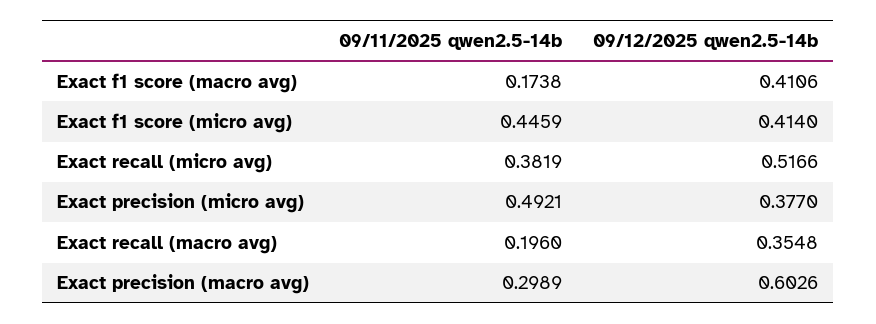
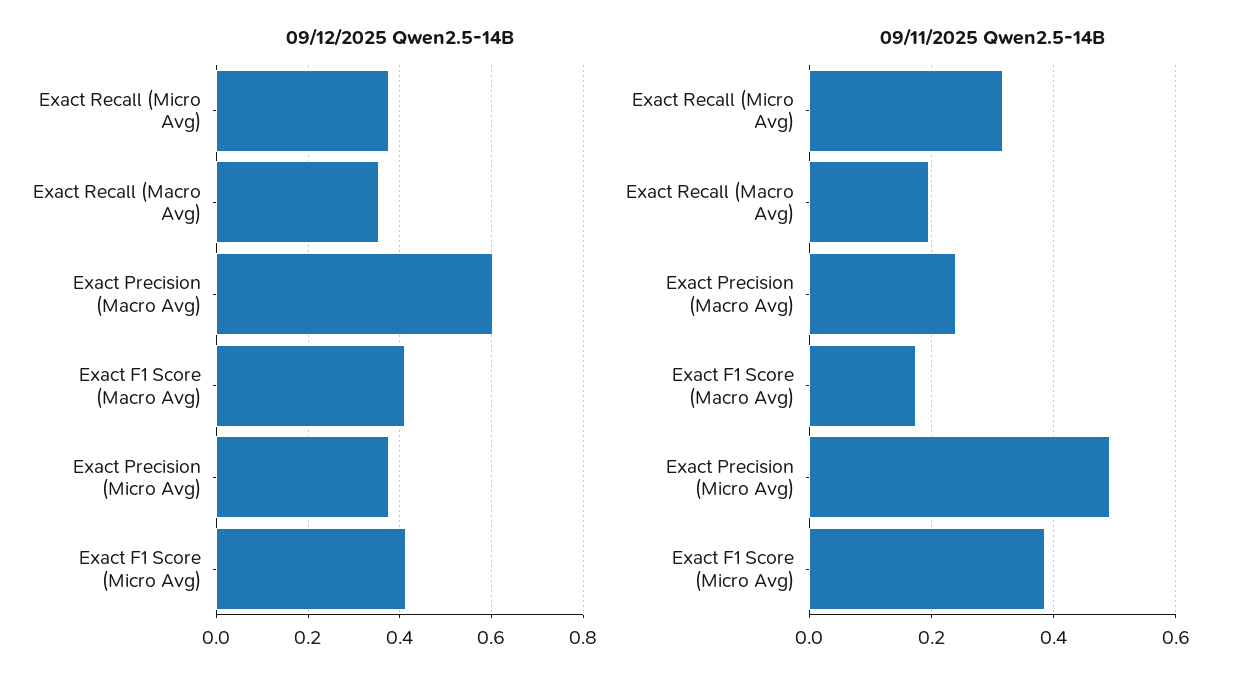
  {
    "09/11/2025 qwen2.5-14b": {
      "Exact f1 score (macro avg)": 0.1738,
-     "Exact f1 score (micro avg)": 0.4459,
+     "Exact f1 score (micro avg)": 0.38,
-     "Exact recall (micro avg)": 0.3819,
+     "Exact recall (micro avg)": 0.32,
      "Exact precision (micro avg)": 0.4921,
      "Exact recall (macro avg)": 0.196,
-     "Exact precision (macro avg)": 0.2989
+     "Exact precision (macro avg)": 0.24
    },
    "09/12/2025 qwen2.5-14b": {
      "Exact f1 score (macro avg)": 0.4106,
      "Exact f1 score (micro avg)": 0.414,
-     "Exact recall (micro avg)": 0.5166,
+     "Exact recall (micro avg)": 0.38,
      "Exact precision (micro avg)": 0.377,
      "Exact recall (macro avg)": 0.3548,
      "Exact precision (macro avg)": 0.6026
    }
  }

